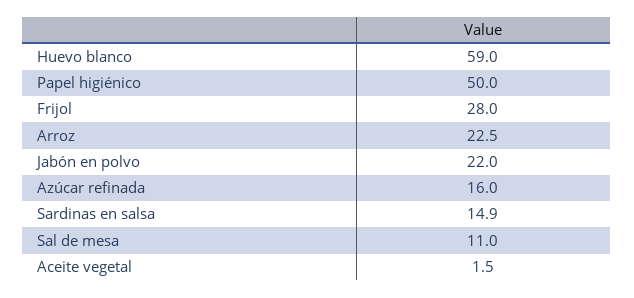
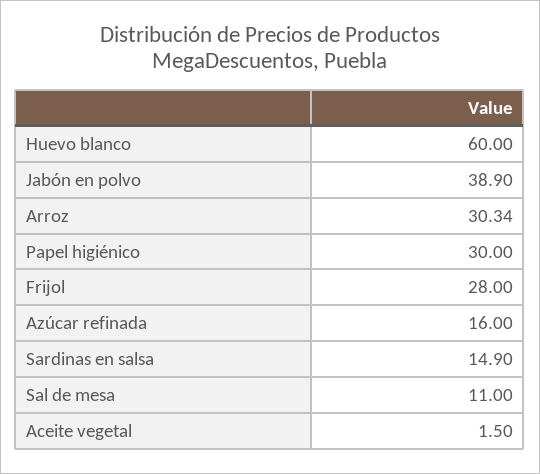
  {
-   "Huevo blanco": 59,
+   "Huevo blanco": 60,
-   "Papel higiénico": 50,
+   "Papel higiénico": 30,
    "Frijol": 28,
-   "Arroz": 22.5,
+   "Arroz": 30.34,
-   "Jabón en polvo": 22,
+   "Jabón en polvo": 38.9,
    "Azúcar refinada": 16,
    "Sardinas en salsa": 14.9,
    "Sal de mesa": 11,
    "Aceite vegetal": 1.5
  }

